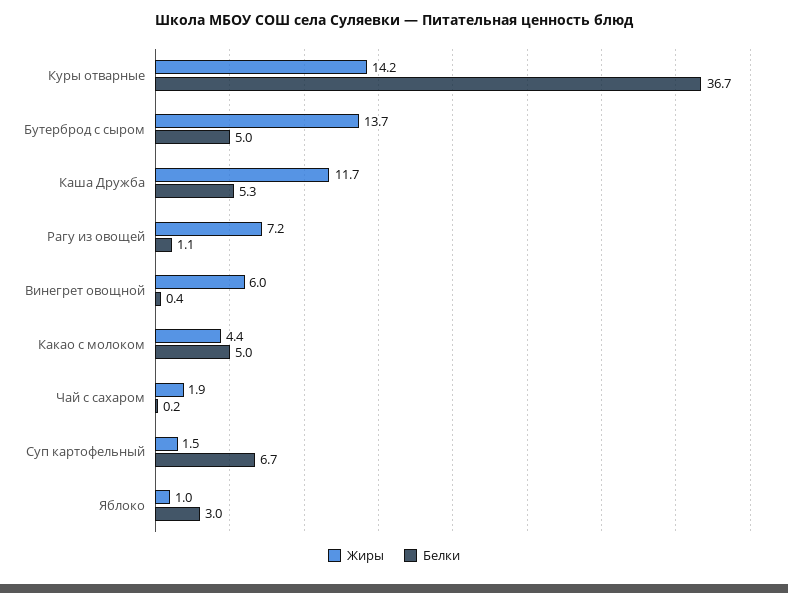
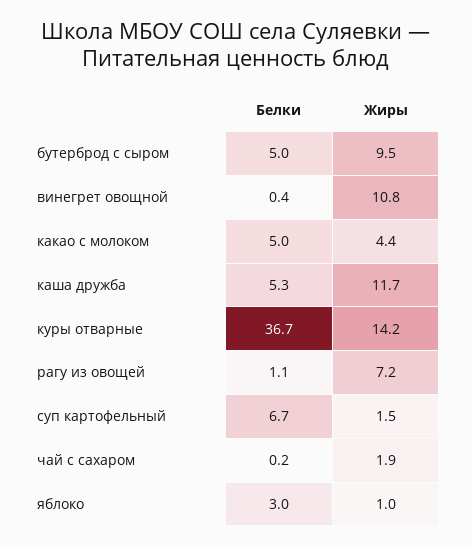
  {
    "Жиры": {
      "Куры отварные": 14.2,
-     "Бутерброд с сыром": 13.7,
+     "Бутерброд с сыром": 9.5,
      "Каша Дружба": 11.7,
      "Рагу из овощей": 7.2,
-     "Винегрет овощной": 6,
+     "Винегрет овощной": 10.8,
      "Какао с молоком": 4.4,
      "Чай с сахаром": 1.9,
      "Суп картофельный": 1.5,
      "Яблоко": 1
    },
    "Белки": {
      "Куры отварные": 36.7,
      "Бутерброд с сыром": 5,
      "Каша Дружба": 5.3,
      "Рагу из овощей": 1.1,
      "Винегрет овощной": 0.4,
      "Какао с молоком": 5,
      "Чай с сахаром": 0.2,
      "Суп картофельный": 6.7,
      "Яблоко": 3
    }
  }

